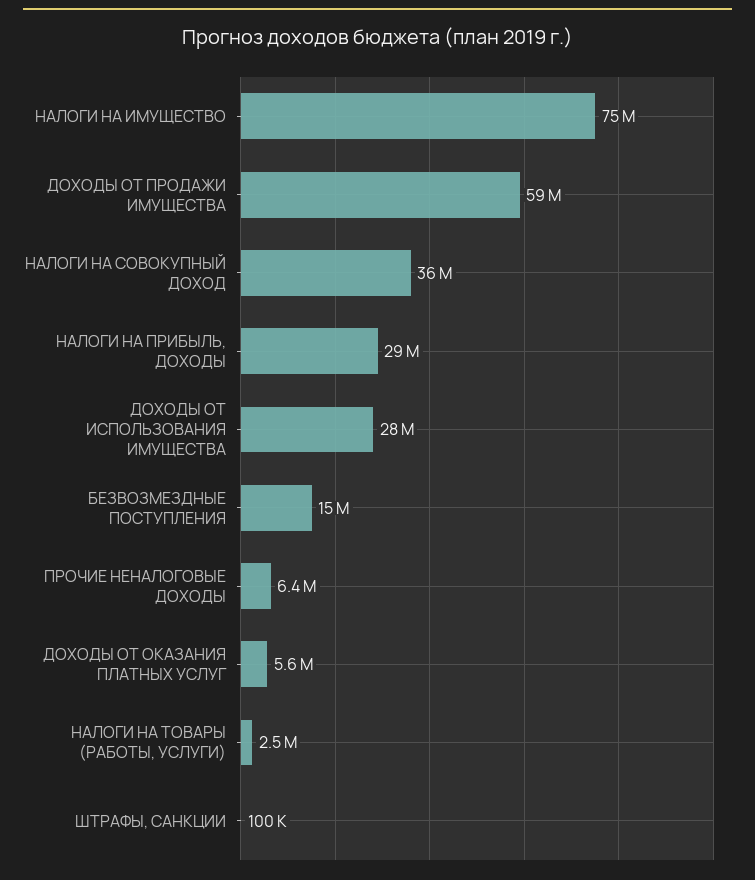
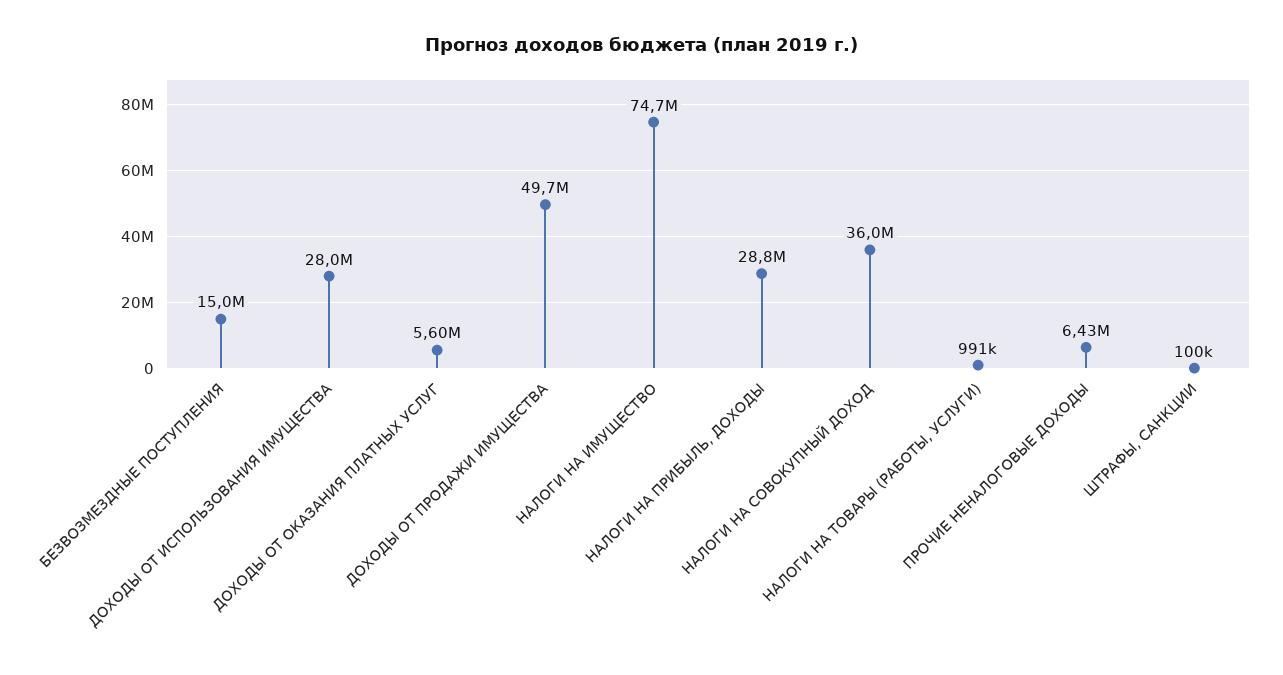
  {
    "НАЛОГИ НА ИМУЩЕСТВО": 74700000,
-   "ДОХОДЫ ОТ ПРОДАЖИ ИМУЩЕСТВА": 59000000,
+   "ДОХОДЫ ОТ ПРОДАЖИ ИМУЩЕСТВА": 49700000,
    "НАЛОГИ НА СОВОКУПНЫЙ ДОХОД": 36000000,
    "НАЛОГИ НА ПРИБЫЛЬ, ДОХОДЫ": 28800000,
    "ДОХОДЫ ОТ ИСПОЛЬЗОВАНИЯ ИМУЩЕСТВА": 28000000,
    "БЕЗВОЗМЕЗДНЫЕ ПОСТУПЛЕНИЯ": 15000000,
    "ПРОЧИЕ НЕНАЛОГОВЫЕ ДОХОДЫ": 6430000,
    "ДОХОДЫ ОТ ОКАЗАНИЯ ПЛАТНЫХ УСЛУГ": 5600000,
-   "НАЛОГИ НА ТОВАРЫ (РАБОТЫ, УСЛУГИ)": 2500000,
+   "НАЛОГИ НА ТОВАРЫ (РАБОТЫ, УСЛУГИ)": 991000,
    "ШТРАФЫ, САНКЦИИ": 100000
  }

